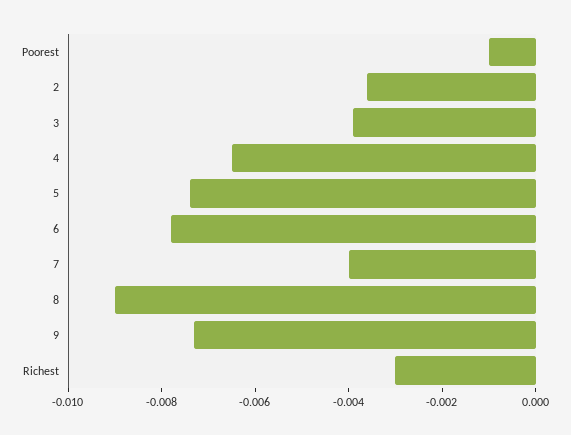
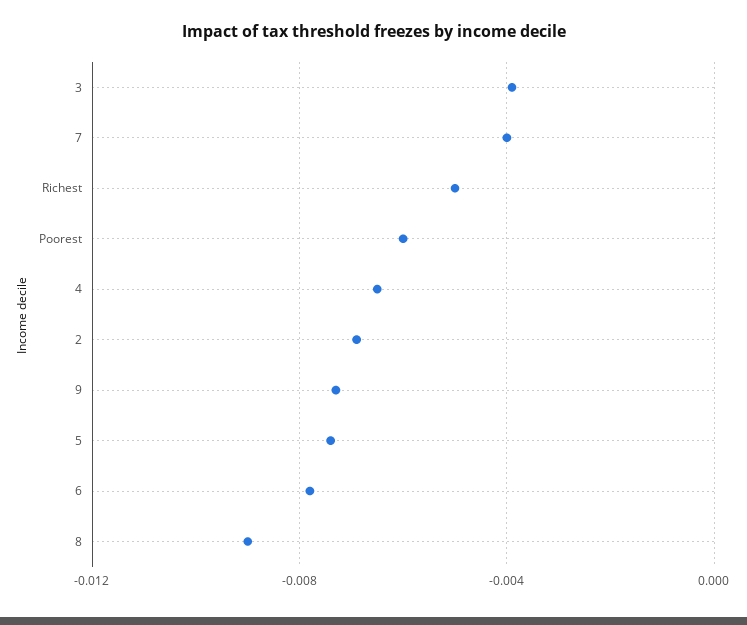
  {
-   "Poorest": -0.001,
+   "Poorest": -0.006,
-   "2": -0.0035,
+   "2": -0.007,
    "3": -0.004,
    "4": -0.0065,
    "5": -0.0075,
    "6": -0.008,
    "7": -0.004,
    "8": -0.009,
    "9": -0.0075,
-   "Richest": -0.003
+   "Richest": -0.005
  }

